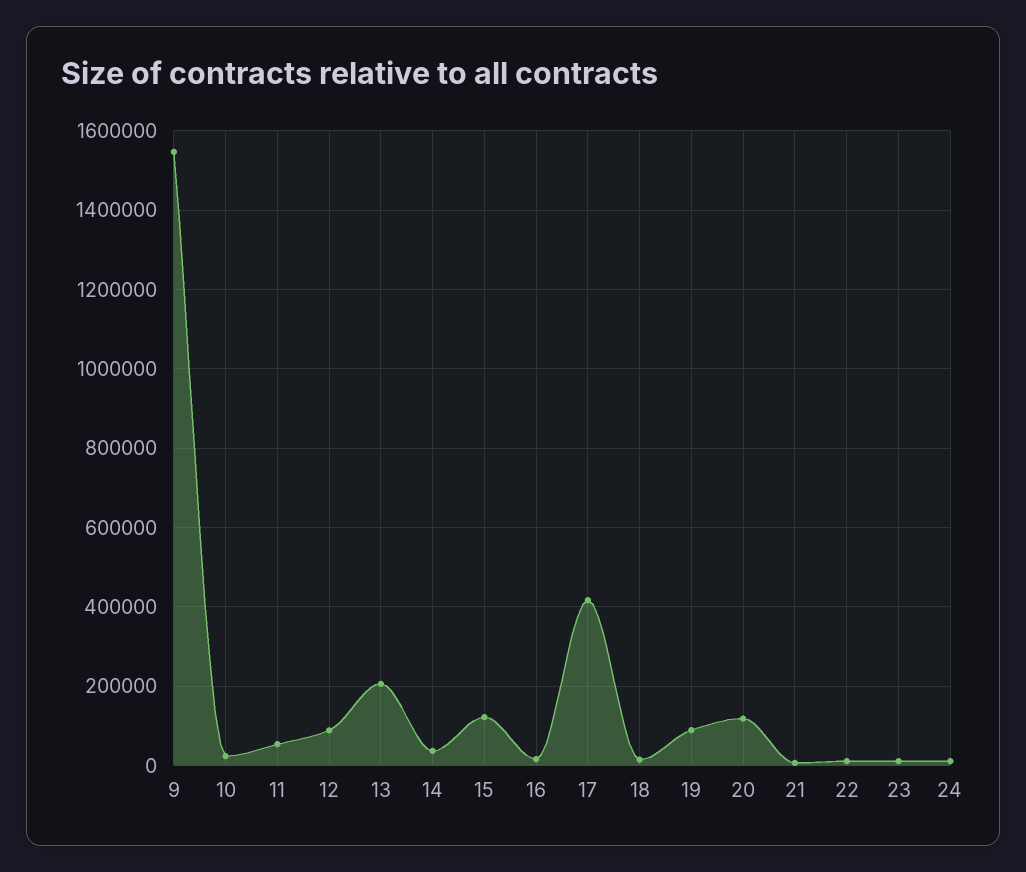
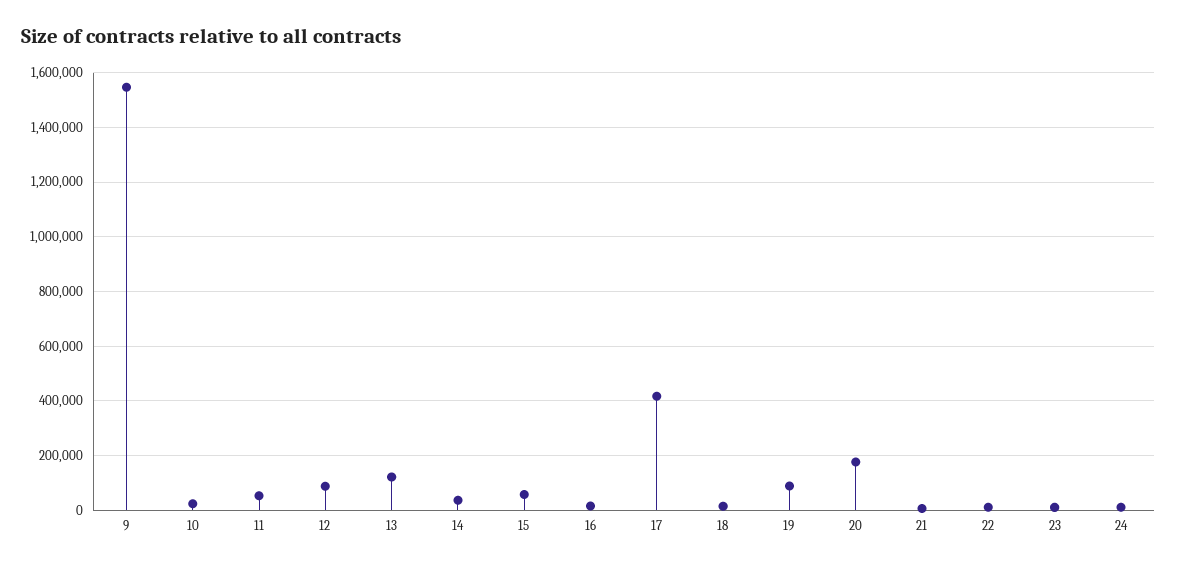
  {
    "9": 1540000,
    "10": 20000,
    "11": 60000,
    "12": 80000,
-   "13": 200000,
+   "13": 125000,
    "14": 40000,
-   "15": 120000,
+   "15": 50000,
    "16": 20000,
    "17": 420000,
    "18": 20000,
    "19": 80000,
-   "20": 120000,
+   "20": 175000,
    "21": 0,
    "22": 20000,
    "23": 20000,
    "24": 20000
  }

